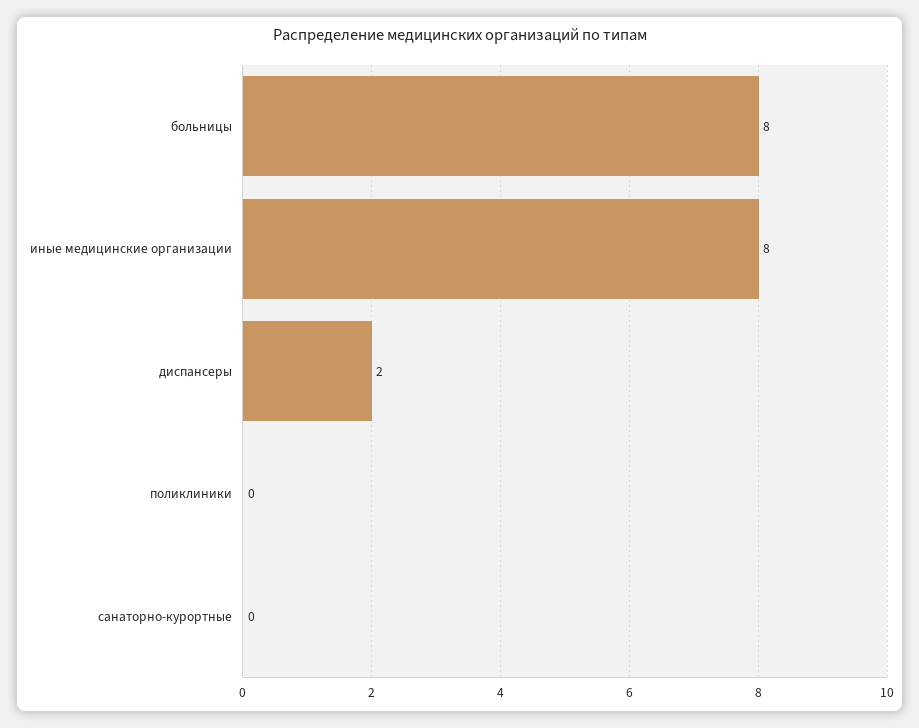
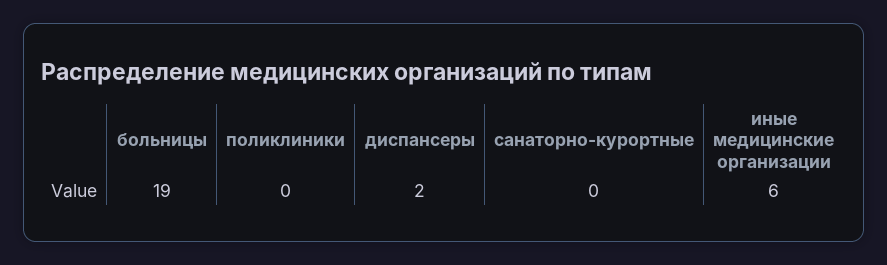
  {
-   "больницы": 8,
+   "больницы": 19,
-   "иные медицинские организации": 8,
+   "иные медицинские организации": 6,
    "диспансеры": 2,
    "поликлиники": 0,
    "санаторно-курортные": 0
  }

